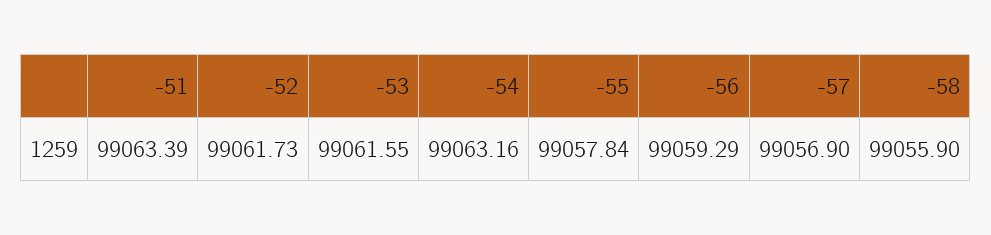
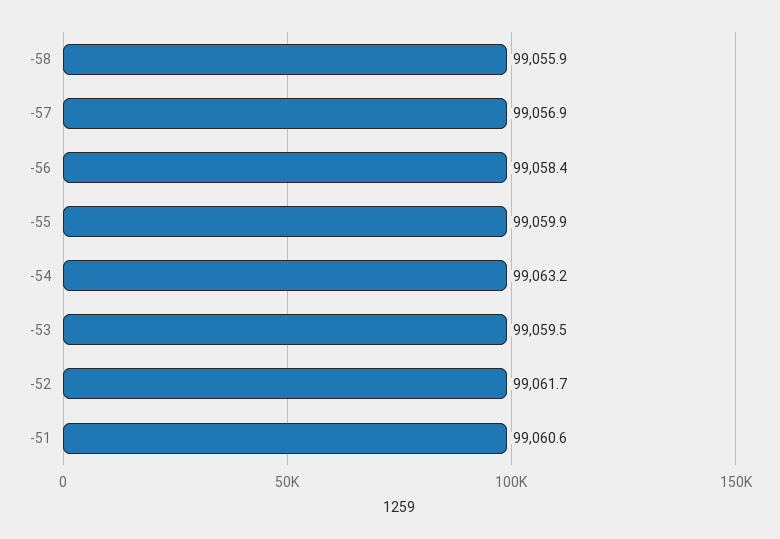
  {
-   "-51": 99063.39,
+   "-51": 99060.6,
    "-52": 99061.73,
-   "-53": 99061.55,
+   "-53": 99059.5,
    "-54": 99063.16,
-   "-55": 99057.84,
+   "-55": 99059.9,
-   "-56": 99059.29,
+   "-56": 99058.4,
    "-57": 99056.9,
    "-58": 99055.9
  }

